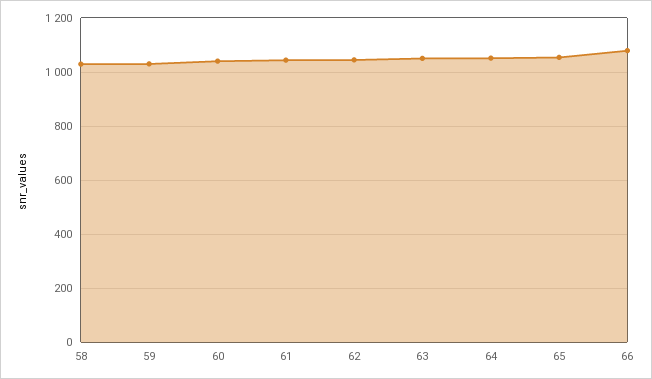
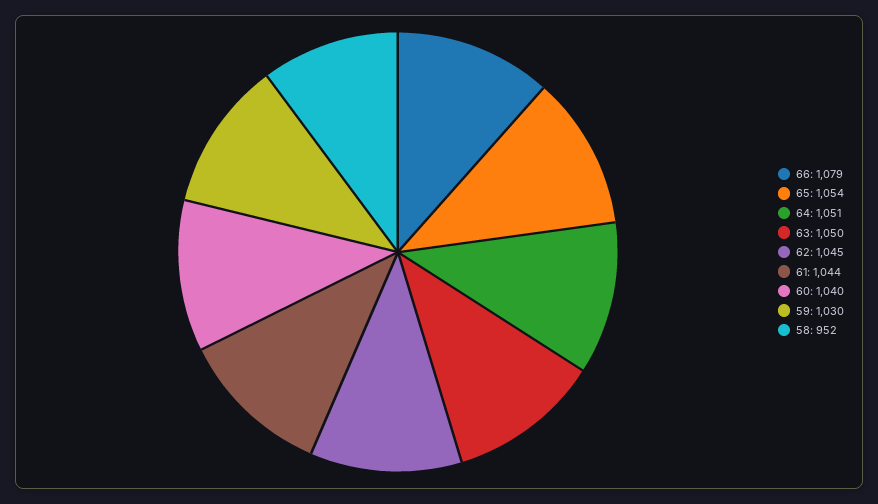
  {
-   "58": 1025,
+   "58": 952,
    "59": 1030,
    "60": 1040,
    "61": 1044,
    "62": 1045,
    "63": 1050,
    "64": 1051,
    "65": 1054,
    "66": 1079
  }

